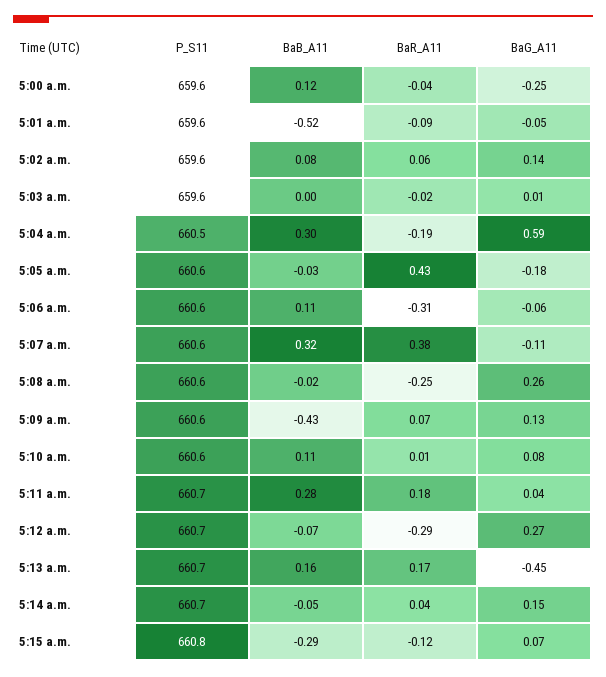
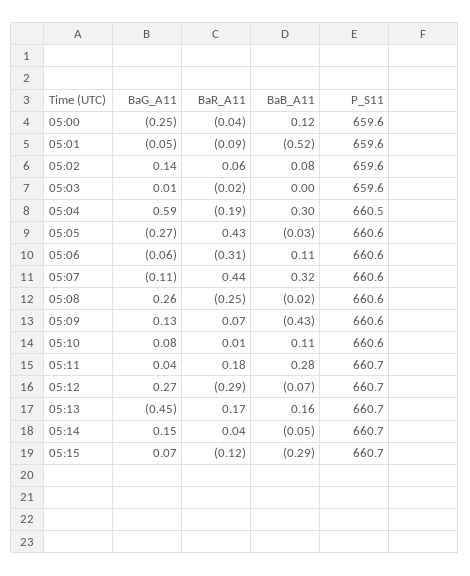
  {
    "P_S11": {
      "5:00 a.m.": 659.6,
      "5:01 a.m.": 659.6,
      "5:02 a.m.": 659.6,
      "5:03 a.m.": 659.6,
      "5:04 a.m.": 660.5,
      "5:05 a.m.": 660.6,
      "5:06 a.m.": 660.6,
      "5:07 a.m.": 660.6,
      "5:08 a.m.": 660.6,
      "5:09 a.m.": 660.6,
      "5:10 a.m.": 660.6,
      "5:11 a.m.": 660.7,
      "5:12 a.m.": 660.7,
      "5:13 a.m.": 660.7,
      "5:14 a.m.": 660.7,
-     "5:15 a.m.": 660.8
+     "5:15 a.m.": 660.7
    },
    "BaB_A11": {
      "5:00 a.m.": 0.12,
      "5:01 a.m.": -0.52,
      "5:02 a.m.": 0.08,
      "5:03 a.m.": 0,
      "5:04 a.m.": 0.3,
      "5:05 a.m.": -0.03,
      "5:06 a.m.": 0.11,
      "5:07 a.m.": 0.32,
      "5:08 a.m.": -0.02,
      "5:09 a.m.": -0.43,
      "5:10 a.m.": 0.11,
      "5:11 a.m.": 0.28,
      "5:12 a.m.": -0.07,
      "5:13 a.m.": 0.16,
      "5:14 a.m.": -0.05,
      "5:15 a.m.": -0.29
    },
    "BaR_A11": {
      "5:00 a.m.": -0.04,
      "5:01 a.m.": -0.09,
      "5:02 a.m.": 0.06,
      "5:03 a.m.": -0.02,
      "5:04 a.m.": -0.19,
      "5:05 a.m.": 0.43,
      "5:06 a.m.": -0.31,
-     "5:07 a.m.": 0.38,
+     "5:07 a.m.": 0.44,
      "5:08 a.m.": -0.25,
      "5:09 a.m.": 0.07,
      "5:10 a.m.": 0.01,
      "5:11 a.m.": 0.18,
      "5:12 a.m.": -0.29,
      "5:13 a.m.": 0.17,
      "5:14 a.m.": 0.04,
      "5:15 a.m.": -0.12
    },
    "BaG_A11": {
      "5:00 a.m.": -0.25,
      "5:01 a.m.": -0.05,
      "5:02 a.m.": 0.14,
      "5:03 a.m.": 0.01,
      "5:04 a.m.": 0.59,
-     "5:05 a.m.": -0.18,
+     "5:05 a.m.": -0.27,
      "5:06 a.m.": -0.06,
      "5:07 a.m.": -0.11,
      "5:08 a.m.": 0.26,
      "5:09 a.m.": 0.13,
      "5:10 a.m.": 0.08,
      "5:11 a.m.": 0.04,
      "5:12 a.m.": 0.27,
      "5:13 a.m.": -0.45,
      "5:14 a.m.": 0.15,
      "5:15 a.m.": 0.07
    }
  }

